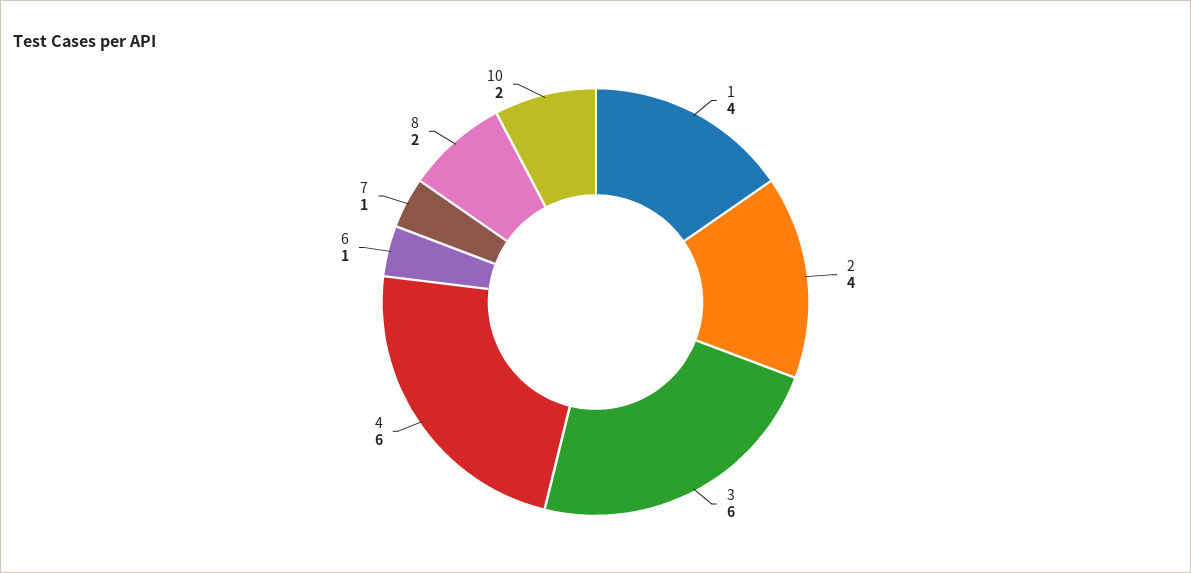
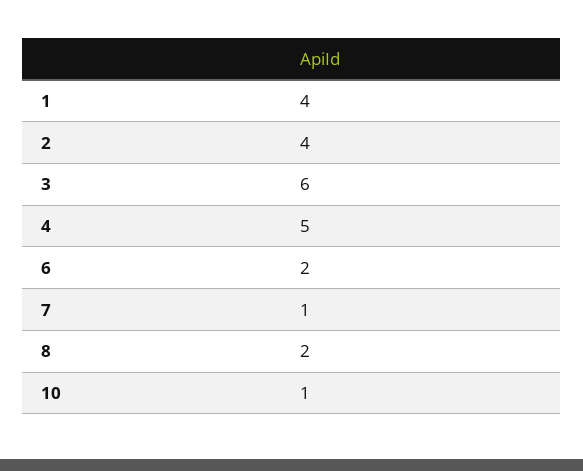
  {
    "1": 4,
    "2": 4,
    "3": 6,
-   "4": 6,
+   "4": 5,
-   "6": 1,
+   "6": 2,
    "7": 1,
    "8": 2,
-   "10": 2
+   "10": 1
  }

